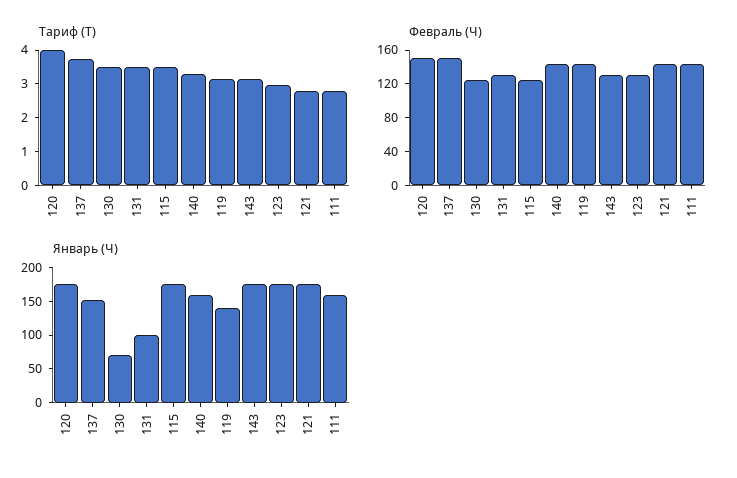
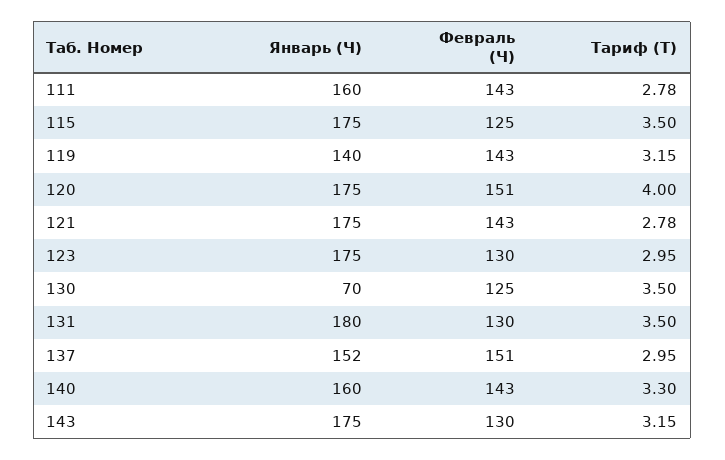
  {
    "Тариф (Т)": {
      "120": 4,
-     "137": 3.75,
+     "137": 2.95,
      "130": 3.5,
      "131": 3.5,
      "115": 3.5,
      "140": 3.3,
      "119": 3.15,
      "143": 3.15,
      "123": 2.95,
      "121": 2.78,
      "111": 2.78
    },
    "Февраль (Ч)": {
      "120": 151,
      "137": 151,
      "130": 125,
      "131": 130,
      "115": 125,
      "140": 143,
      "119": 143,
      "143": 130,
      "123": 130,
      "121": 143,
      "111": 143
    },
    "Январь (Ч)": {
      "120": 175,
      "137": 152,
      "130": 70,
-     "131": 100,
+     "131": 180,
      "115": 175,
      "140": 160,
      "119": 140,
      "143": 175,
      "123": 175,
      "121": 175,
      "111": 160
    }
  }

